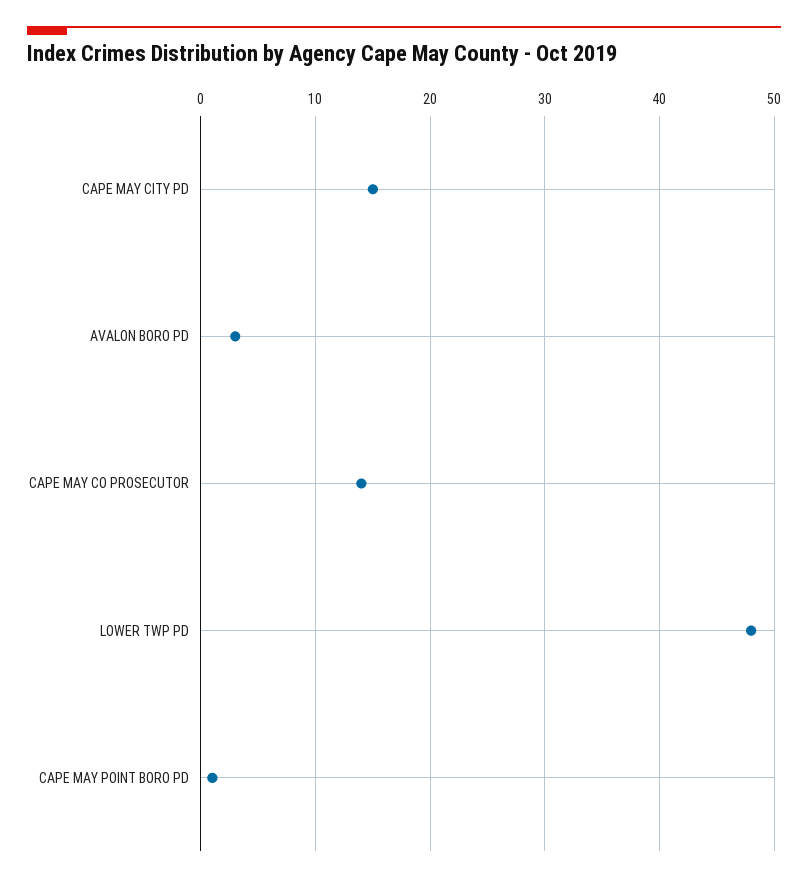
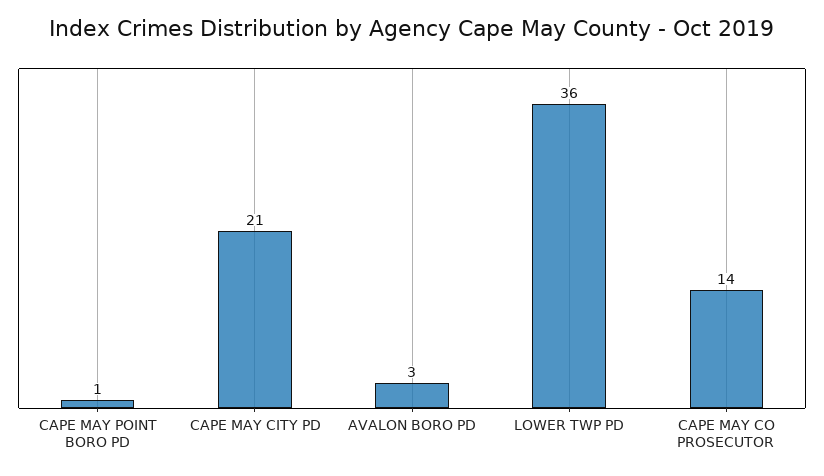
  {
-   "CAPE MAY CITY PD": 15,
+   "CAPE MAY CITY PD": 21,
    "AVALON BORO PD": 3,
    "CAPE MAY CO PROSECUTOR": 14,
-   "LOWER TWP PD": 48,
+   "LOWER TWP PD": 36,
    "CAPE MAY POINT BORO PD": 1
  }

